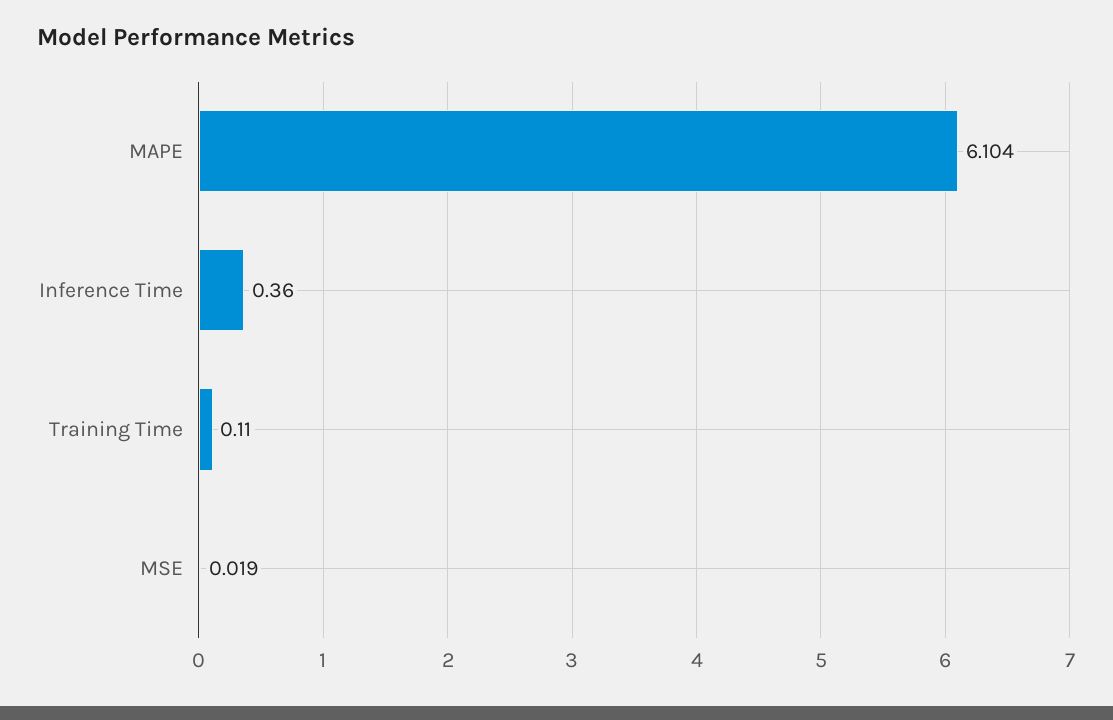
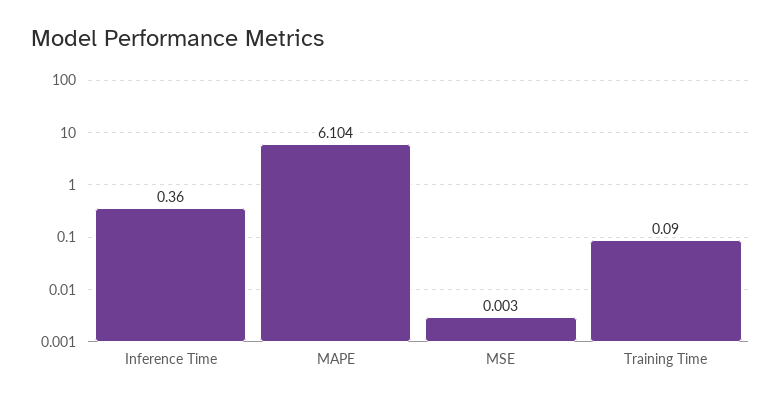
  {
    "MAPE": 6.104,
    "Inference Time": 0.36,
-   "Training Time": 0.11,
+   "Training Time": 0.09,
-   "MSE": 0.019
+   "MSE": 0.003
  }

